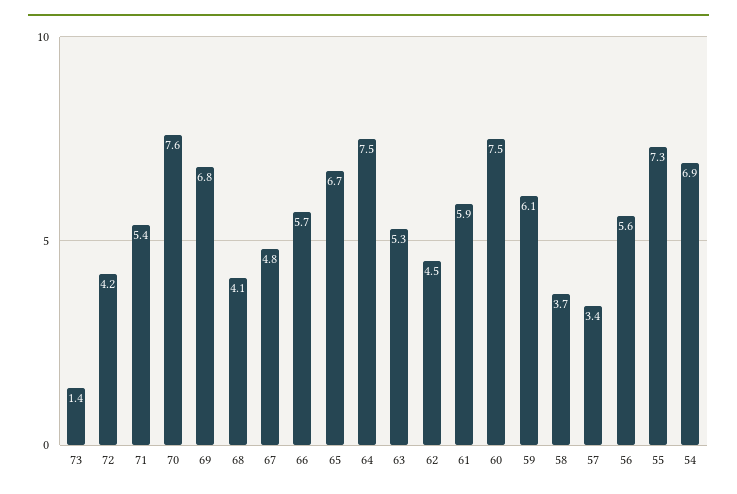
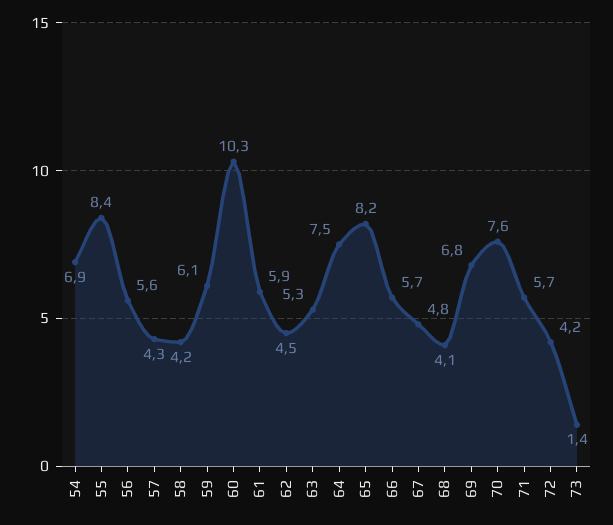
  {
    "73": 1.4,
    "72": 4.2,
-   "71": 5.4,
+   "71": 5.7,
    "70": 7.6,
    "69": 6.8,
    "68": 4.1,
    "67": 4.8,
    "66": 5.7,
-   "65": 6.7,
+   "65": 8.2,
    "64": 7.5,
    "63": 5.3,
    "62": 4.5,
    "61": 5.9,
-   "60": 7.5,
+   "60": 10.3,
    "59": 6.1,
-   "58": 3.7,
+   "58": 4.2,
-   "57": 3.4,
+   "57": 4.3,
    "56": 5.6,
-   "55": 7.3,
+   "55": 8.4,
    "54": 6.9
  }

